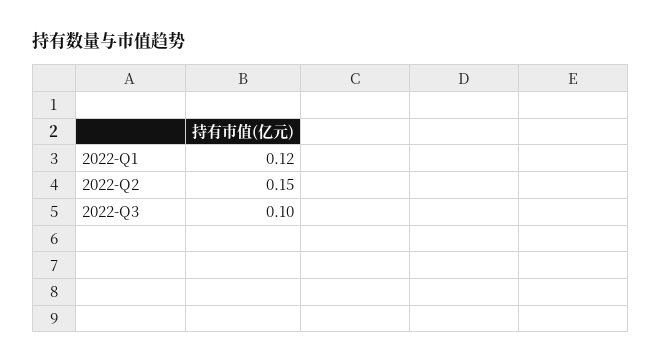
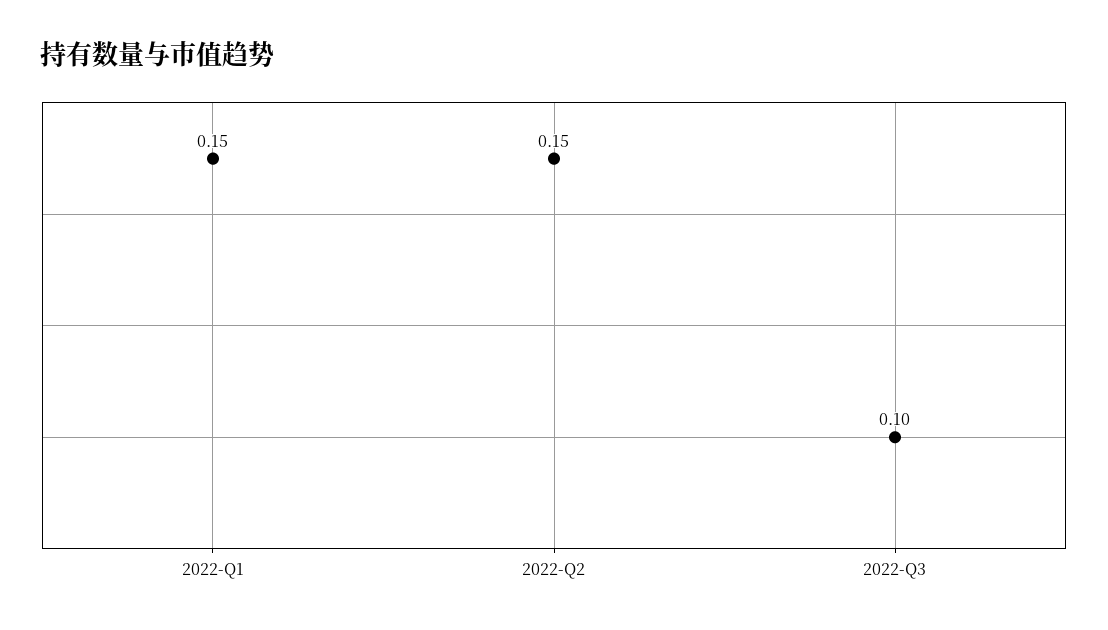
  {
-   "2022-Q1": 0.12,
+   "2022-Q1": 0.15,
    "2022-Q2": 0.15,
    "2022-Q3": 0.1
  }

